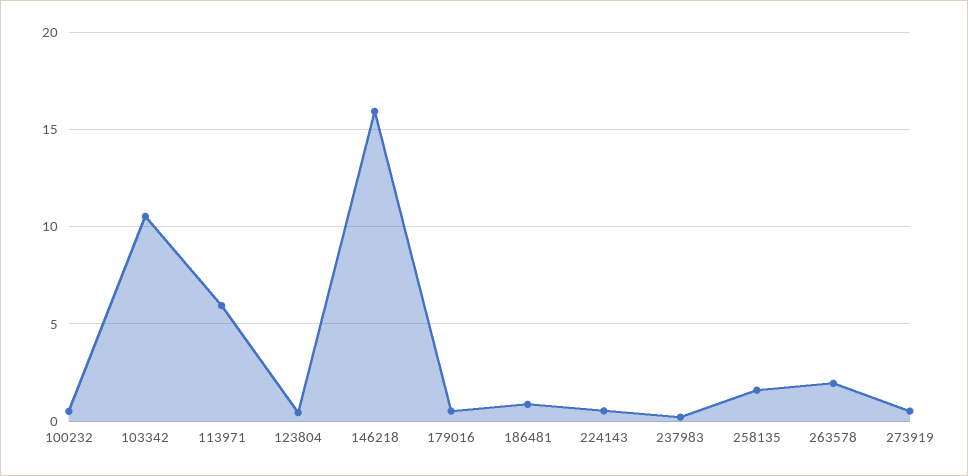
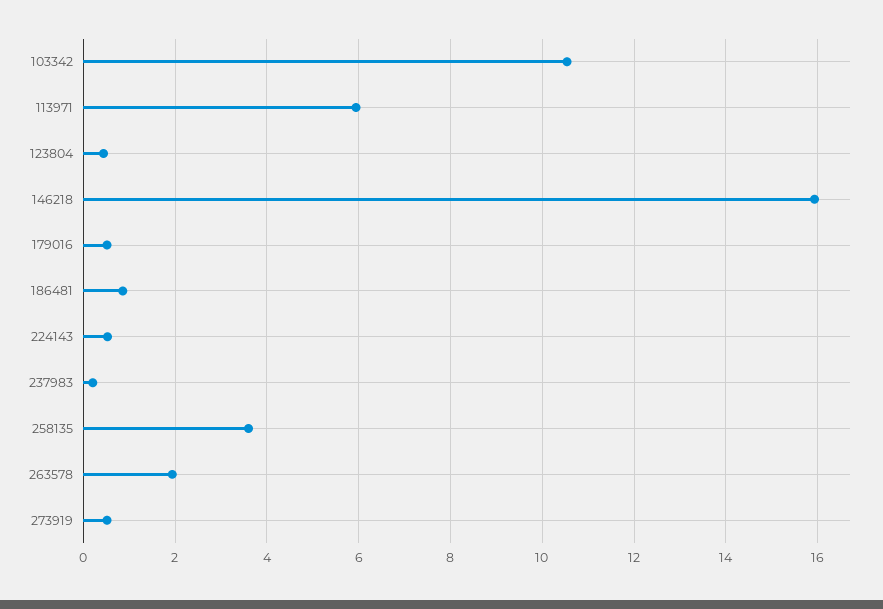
  {
-   "100232": 0.5,
    "103342": 10.6,
    "113971": 6,
    "123804": 0.4,
    "146218": 16,
    "179016": 0.6,
    "186481": 0.8,
    "224143": 0.6,
    "237983": 0.2,
-   "258135": 1.5,
+   "258135": 3.6,
    "263578": 2,
    "273919": 0.6
  }

